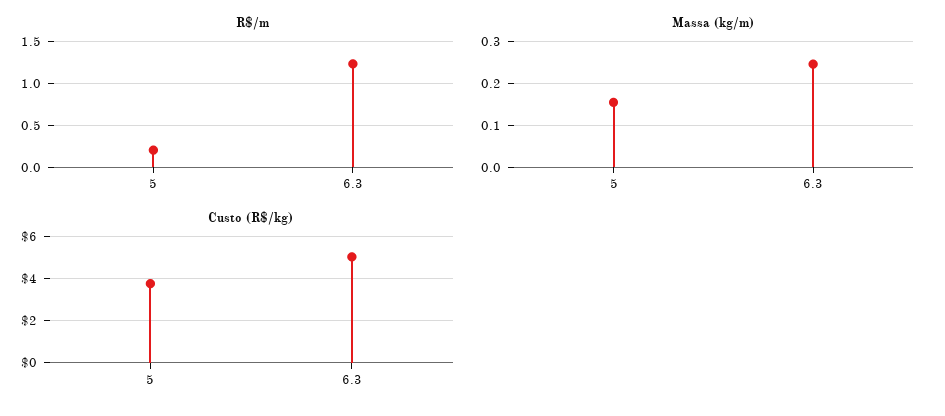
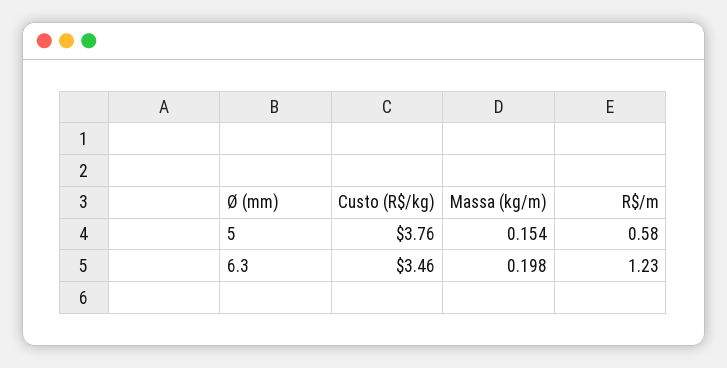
  {
    "R$/m": {
-     "5": 0.2,
+     "5": 0.58,
      "6.3": 1.23
    },
    "Massa (kg/m)": {
      "5": 0.154,
-     "6.3": 0.24
+     "6.3": 0.198
    },
    "Custo (R$/kg)": {
      "5": 3.76,
-     "6.3": 5
+     "6.3": 3.46
    }
  }

